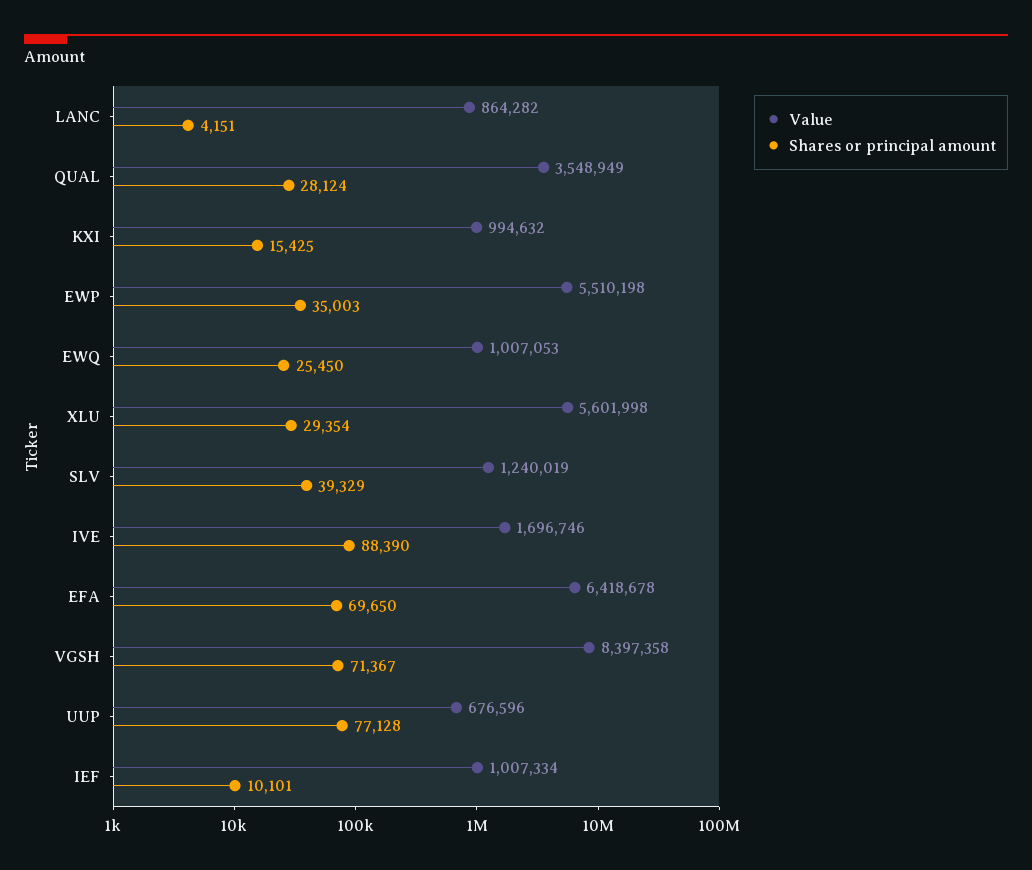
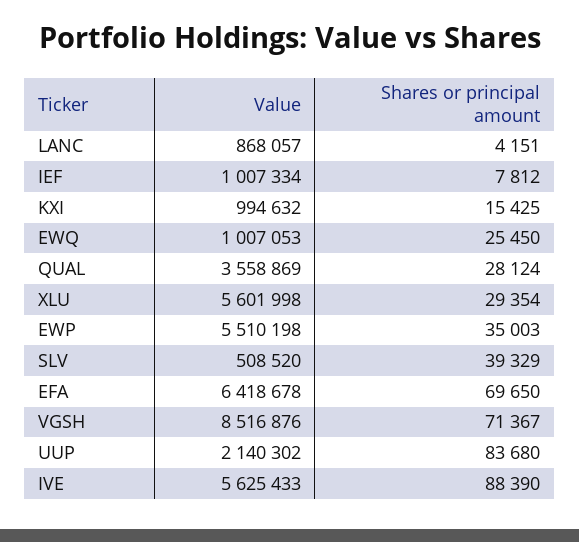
  {
    "Value": {
-     "LANC": 864282,
+     "LANC": 868057,
-     "QUAL": 3548949,
+     "QUAL": 3558869,
      "KXI": 994632,
      "EWP": 5510198,
      "EWQ": 1007053,
      "XLU": 5601998,
-     "SLV": 1240019,
+     "SLV": 508520,
-     "IVE": 1696746,
+     "IVE": 5625433,
      "EFA": 6418678,
-     "VGSH": 8397358,
+     "VGSH": 8516876,
-     "UUP": 676596,
+     "UUP": 2140302,
      "IEF": 1007334
    },
    "Shares or principal amount": {
      "LANC": 4151,
      "QUAL": 28124,
      "KXI": 15425,
      "EWP": 35003,
      "EWQ": 25450,
      "XLU": 29354,
      "SLV": 39329,
      "IVE": 88390,
      "EFA": 69650,
      "VGSH": 71367,
-     "UUP": 77128,
+     "UUP": 83680,
-     "IEF": 10101
+     "IEF": 7812
    }
  }

